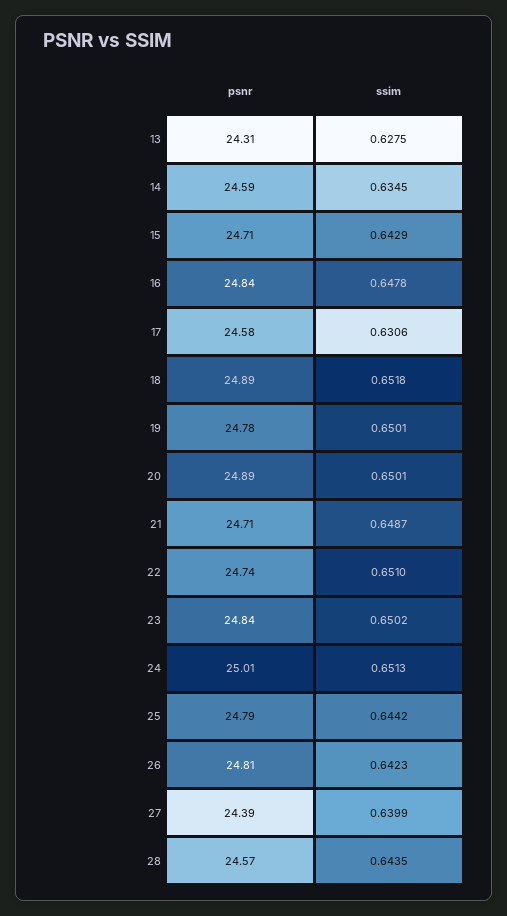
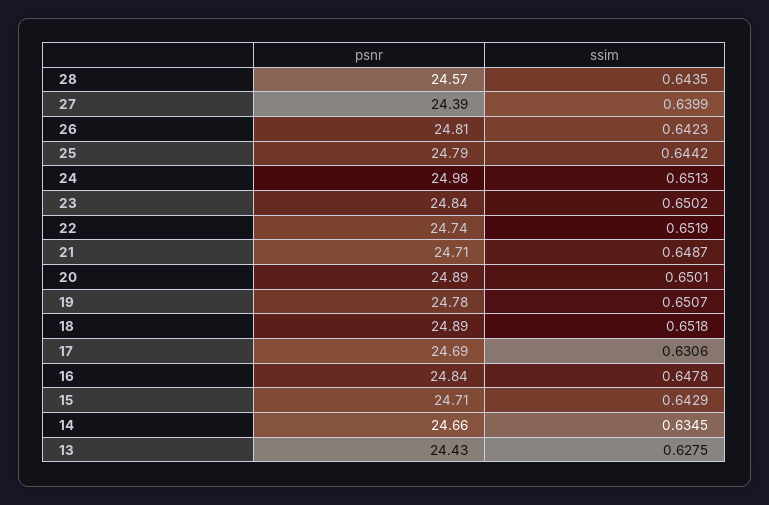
  {
    "psnr": {
-     "13": 24.31,
+     "13": 24.43,
-     "14": 24.59,
+     "14": 24.66,
      "15": 24.71,
      "16": 24.84,
-     "17": 24.58,
+     "17": 24.69,
      "18": 24.89,
      "19": 24.78,
      "20": 24.89,
      "21": 24.71,
      "22": 24.74,
      "23": 24.84,
-     "24": 25.01,
+     "24": 24.98,
      "25": 24.79,
      "26": 24.81,
      "27": 24.39,
      "28": 24.57
    },
    "ssim": {
      "13": 0.6275,
      "14": 0.6345,
      "15": 0.6429,
      "16": 0.6478,
      "17": 0.6306,
      "18": 0.6518,
-     "19": 0.6501,
+     "19": 0.6507,
      "20": 0.6501,
      "21": 0.6487,
-     "22": 0.651,
+     "22": 0.6519,
      "23": 0.6502,
      "24": 0.6513,
      "25": 0.6442,
      "26": 0.6423,
      "27": 0.6399,
      "28": 0.6435
    }
  }

